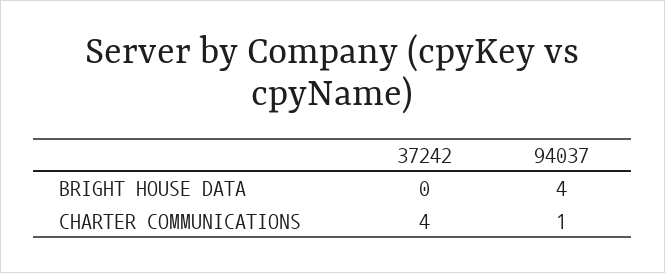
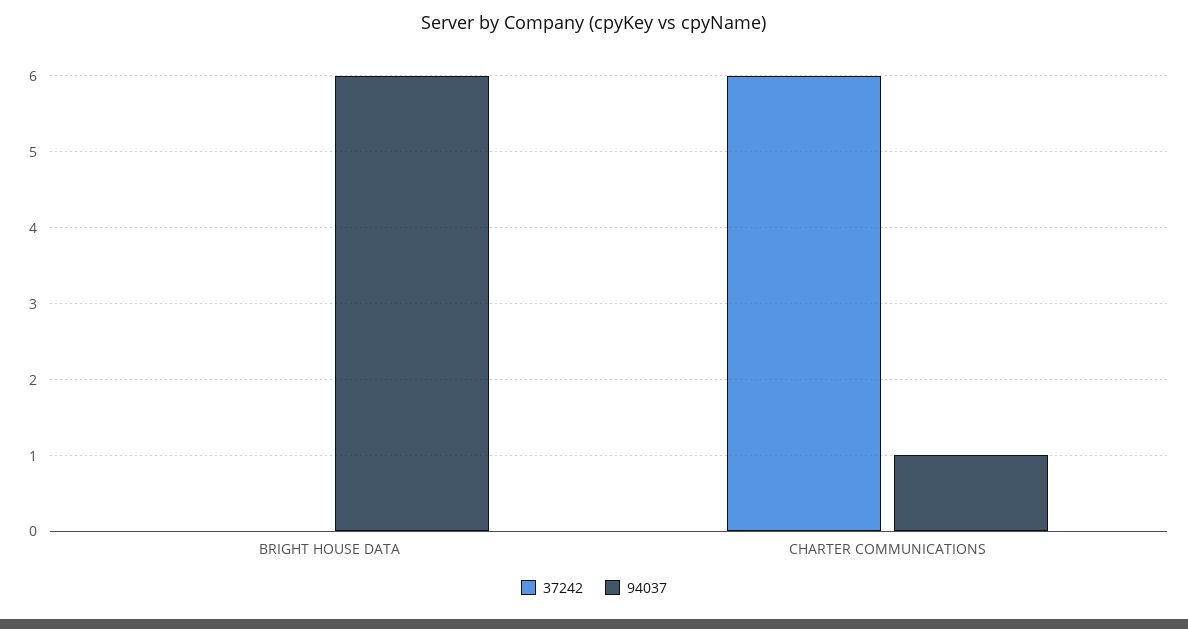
  {
    "37242": {
      "BRIGHT HOUSE DATA": 0,
-     "CHARTER COMMUNICATIONS": 4
+     "CHARTER COMMUNICATIONS": 6
    },
    "94037": {
-     "BRIGHT HOUSE DATA": 4,
+     "BRIGHT HOUSE DATA": 6,
      "CHARTER COMMUNICATIONS": 1
    }
  }

